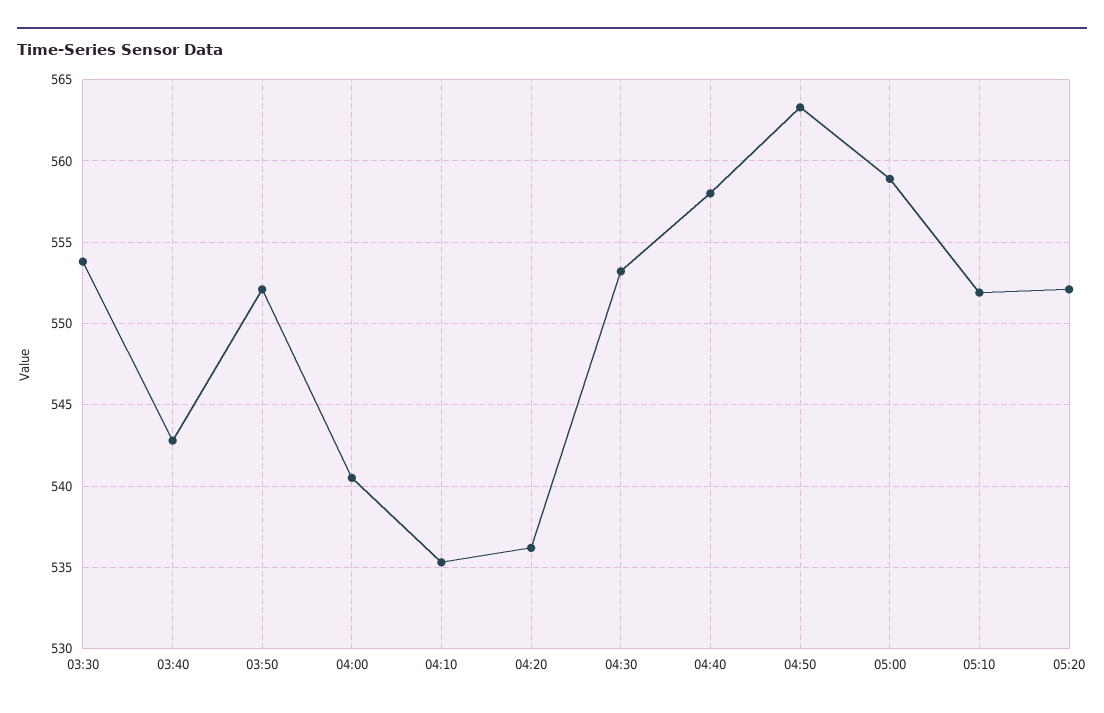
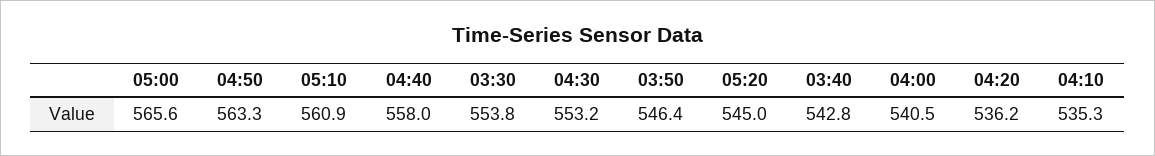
  {
    "03:30": 553.8,
    "03:40": 542.8,
-   "03:50": 552,
+   "03:50": 546.4,
    "04:00": 540.5,
    "04:10": 535.3,
    "04:20": 536.2,
    "04:30": 553.2,
    "04:40": 558,
    "04:50": 563.3,
-   "05:00": 559,
+   "05:00": 565.6,
-   "05:10": 552,
+   "05:10": 560.9,
-   "05:20": 552
+   "05:20": 545
  }

